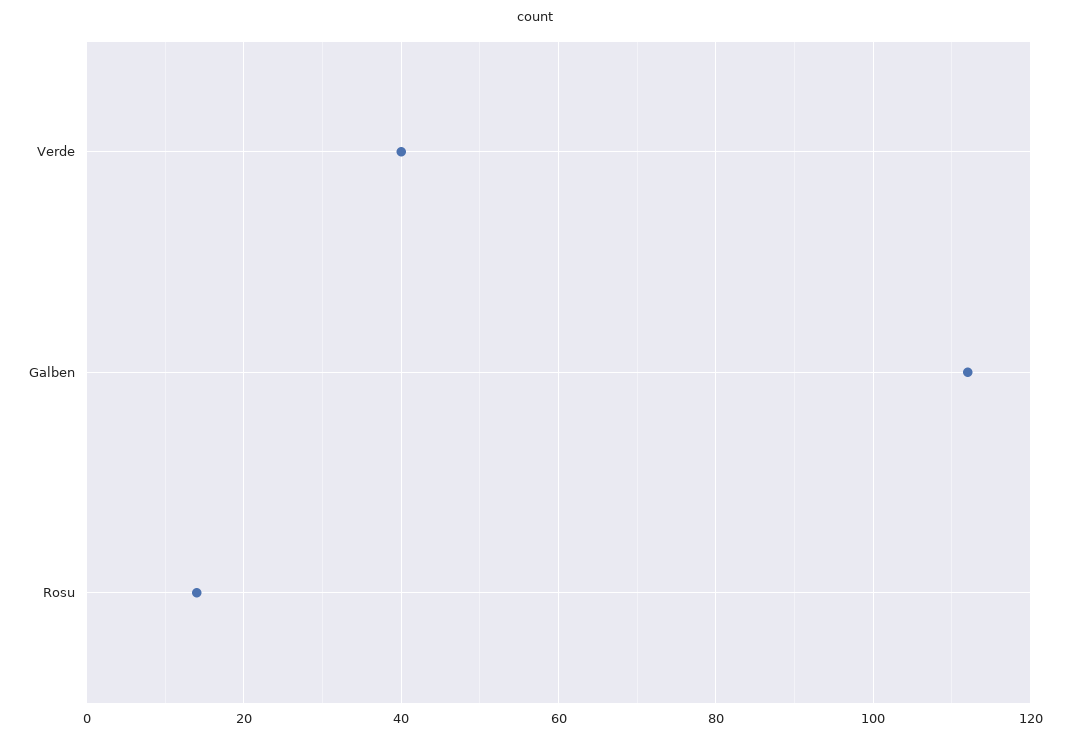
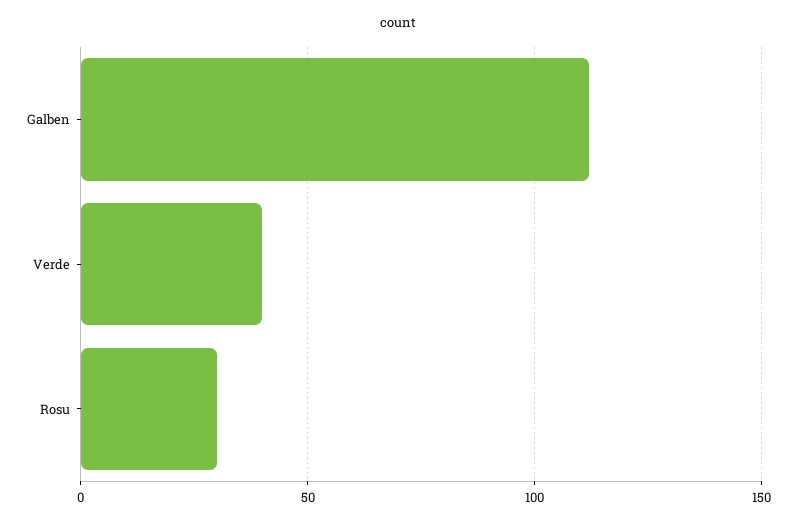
  {
    "Verde": 40,
    "Galben": 110,
-   "Rosu": 15
+   "Rosu": 30
  }

